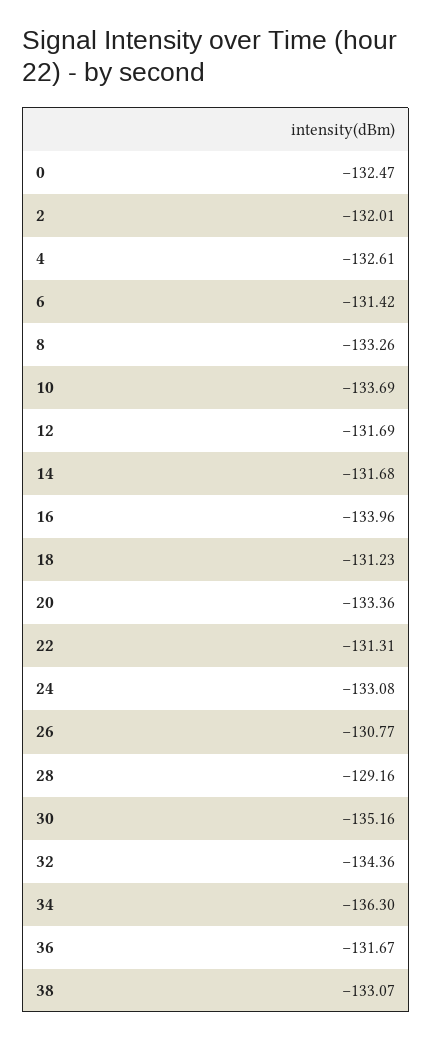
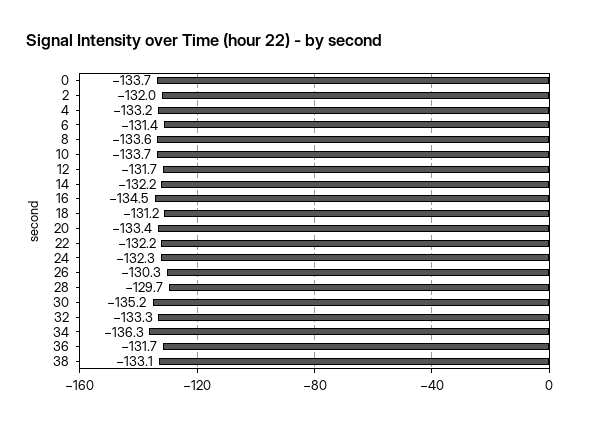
  {
-   "0": -132.47,
+   "0": -133.7,
    "2": -132.01,
-   "4": -132.61,
+   "4": -133.2,
    "6": -131.42,
-   "8": -133.26,
+   "8": -133.6,
    "10": -133.69,
    "12": -131.69,
-   "14": -131.68,
+   "14": -132.2,
-   "16": -133.96,
+   "16": -134.5,
    "18": -131.23,
    "20": -133.36,
-   "22": -131.31,
+   "22": -132.2,
-   "24": -133.08,
+   "24": -132.3,
-   "26": -130.77,
+   "26": -130.3,
-   "28": -129.16,
+   "28": -129.7,
    "30": -135.16,
-   "32": -134.36,
+   "32": -133.3,
    "34": -136.3,
    "36": -131.67,
    "38": -133.07
  }

